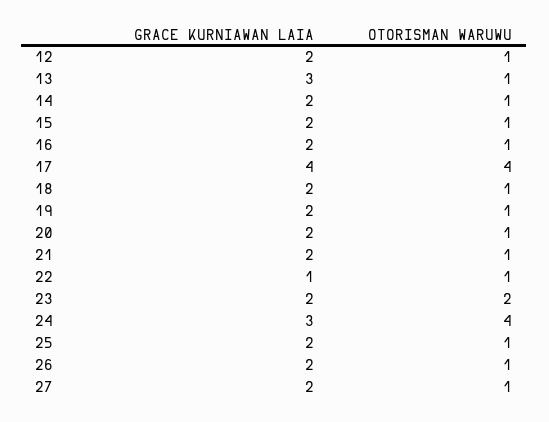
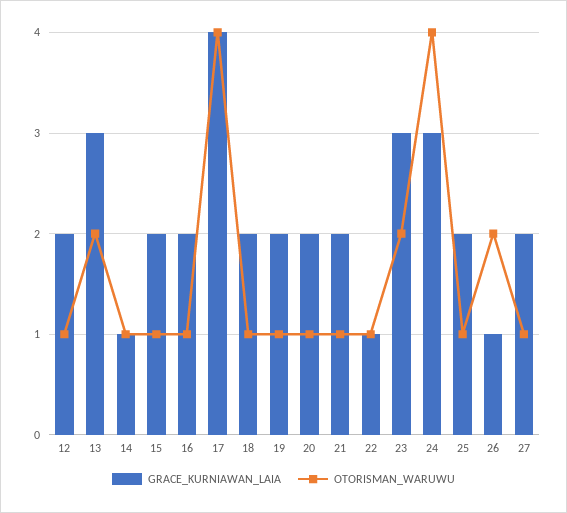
  {
    "GRACE KURNIAWAN LAIA": {
      "12": 2,
      "13": 3,
-     "14": 2,
+     "14": 1,
      "15": 2,
      "16": 2,
      "17": 4,
      "18": 2,
      "19": 2,
      "20": 2,
      "21": 2,
      "22": 1,
-     "23": 2,
+     "23": 3,
      "24": 3,
      "25": 2,
-     "26": 2,
+     "26": 1,
      "27": 2
    },
    "OTORISMAN WARUWU": {
      "12": 1,
-     "13": 1,
+     "13": 2,
      "14": 1,
      "15": 1,
      "16": 1,
      "17": 4,
      "18": 1,
      "19": 1,
      "20": 1,
      "21": 1,
      "22": 1,
      "23": 2,
      "24": 4,
      "25": 1,
-     "26": 1,
+     "26": 2,
      "27": 1
    }
  }

